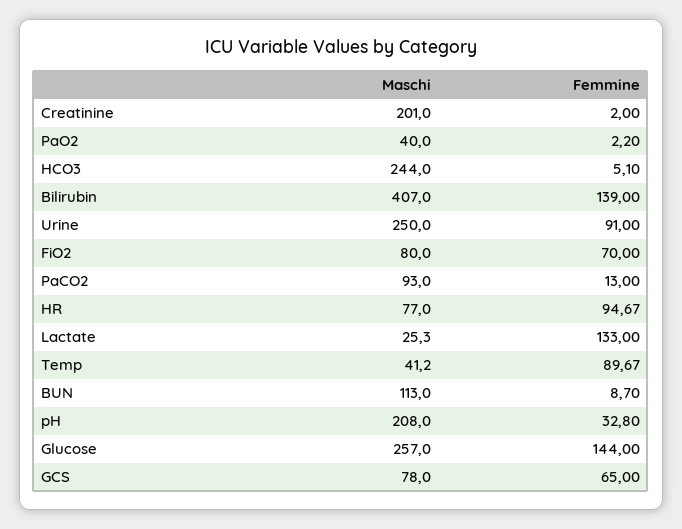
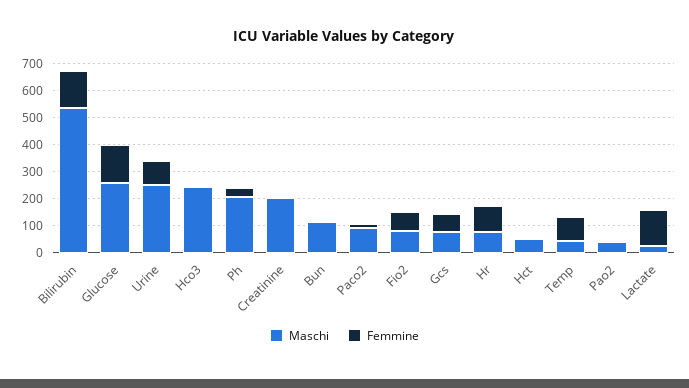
  {
    "Maschi": {
      "Creatinine": 201,
      "PaO2": 40,
      "HCO3": 244,
-     "Bilirubin": 407,
+     "Bilirubin": 550,
      "Urine": 250,
      "FiO2": 80,
      "PaCO2": 93,
      "HR": 77,
      "Lactate": 25.3,
      "Temp": 41.2,
      "BUN": 113,
      "pH": 208,
      "Glucose": 257,
-     "GCS": 78
+     "GCS": 78,
+     "Hct": 50
    },
    "Femmine": {
      "Creatinine": 2,
      "PaO2": 2.2,
      "HCO3": 5.1,
      "Bilirubin": 139,
      "Urine": 91,
      "FiO2": 70,
      "PaCO2": 13,
      "HR": 94.67,
      "Lactate": 133,
      "Temp": 89.67,
      "BUN": 8.7,
      "pH": 32.8,
      "Glucose": 144,
-     "GCS": 65
+     "GCS": 65,
+     "Hct": 0
    }
  }

